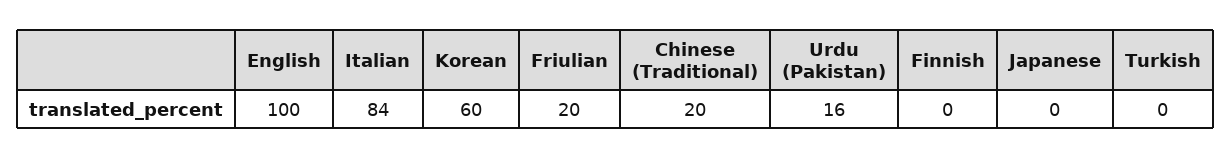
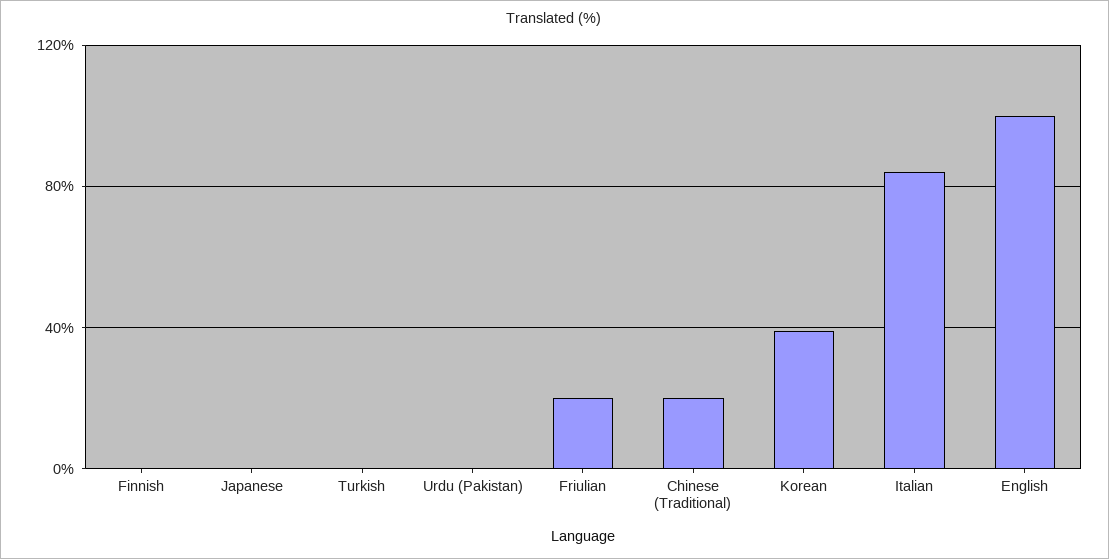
  {
    "English": 100,
    "Italian": 84,
-   "Korean": 60,
+   "Korean": 40,
    "Friulian": 20,
    "Chinese (Traditional)": 20,
-   "Urdu (Pakistan)": 16,
+   "Urdu (Pakistan)": 0,
    "Finnish": 0,
    "Japanese": 0,
    "Turkish": 0
  }

